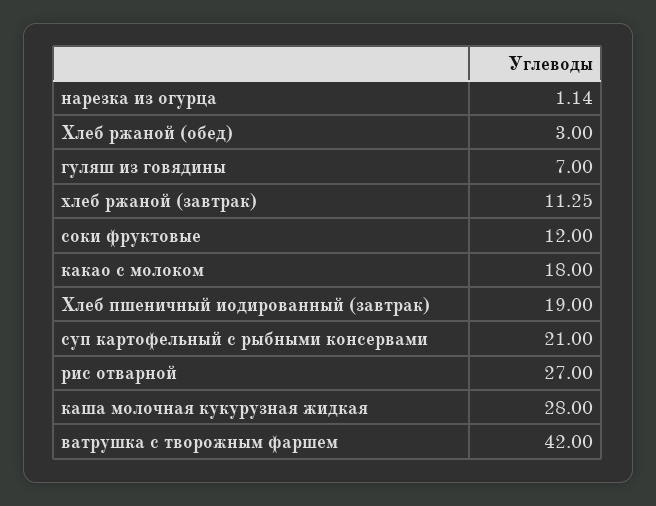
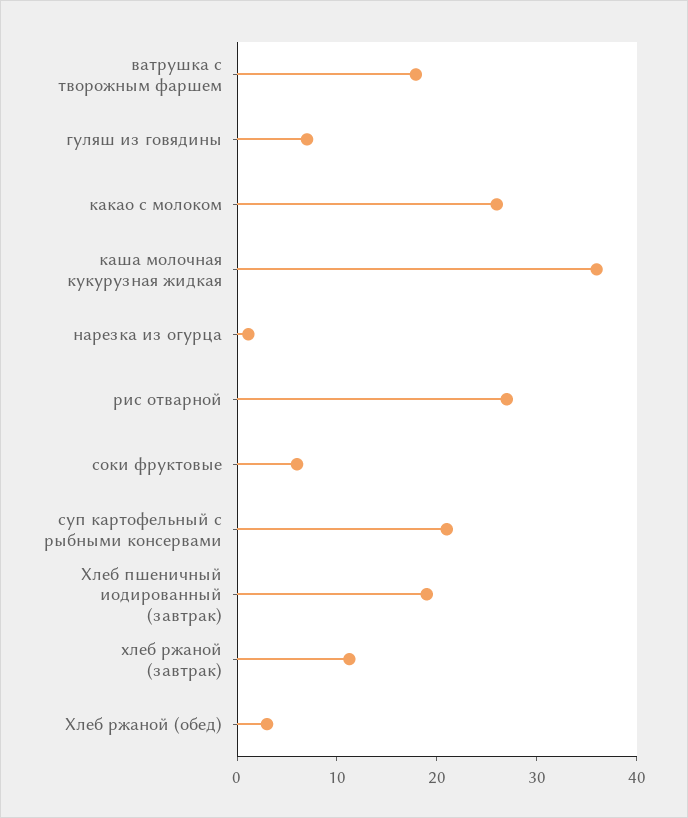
  {
    "нарезка из огурца": 1.14,
    "Хлеб ржаной (обед)": 3,
    "гуляш из говядины": 7,
    "хлеб ржаной (завтрак)": 11.25,
-   "соки фруктовые": 12,
+   "соки фруктовые": 6,
-   "какао с молоком": 18,
+   "какао с молоком": 26,
    "Хлеб пшеничный иодированный (завтрак)": 19,
    "суп картофельный с рыбными консервами": 21,
    "рис отварной": 27,
-   "каша молочная кукурузная жидкая": 28,
+   "каша молочная кукурузная жидкая": 36,
-   "ватрушка с творожным фаршем": 42
+   "ватрушка с творожным фаршем": 18
  }

